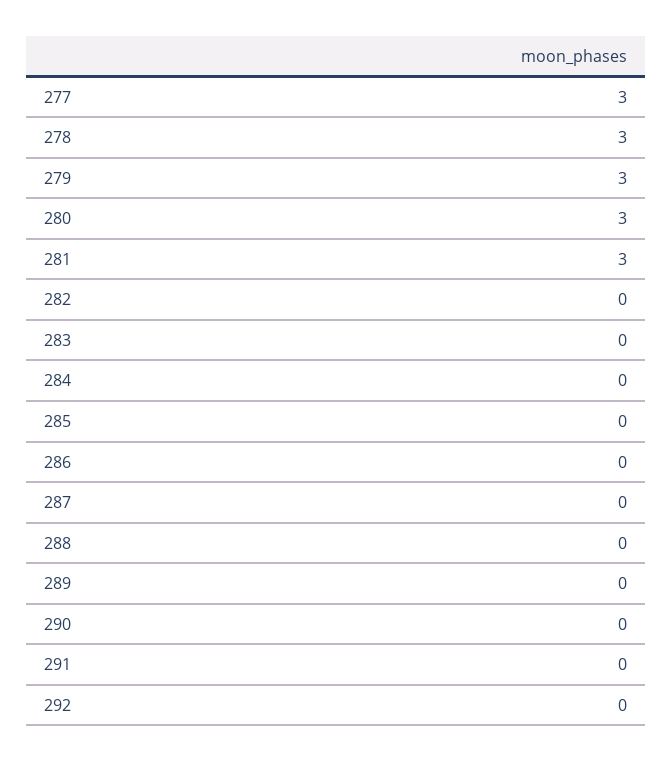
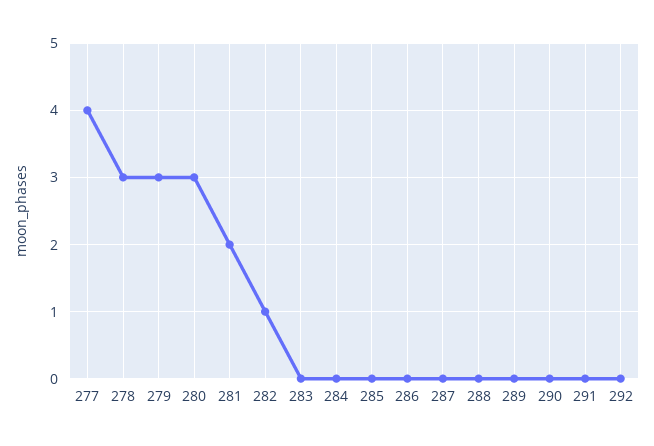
  {
-   "277": 3,
+   "277": 4,
    "278": 3,
    "279": 3,
    "280": 3,
-   "281": 3,
+   "281": 2,
-   "282": 0,
+   "282": 1,
    "283": 0,
    "284": 0,
    "285": 0,
    "286": 0,
    "287": 0,
    "288": 0,
    "289": 0,
    "290": 0,
    "291": 0,
    "292": 0
  }

